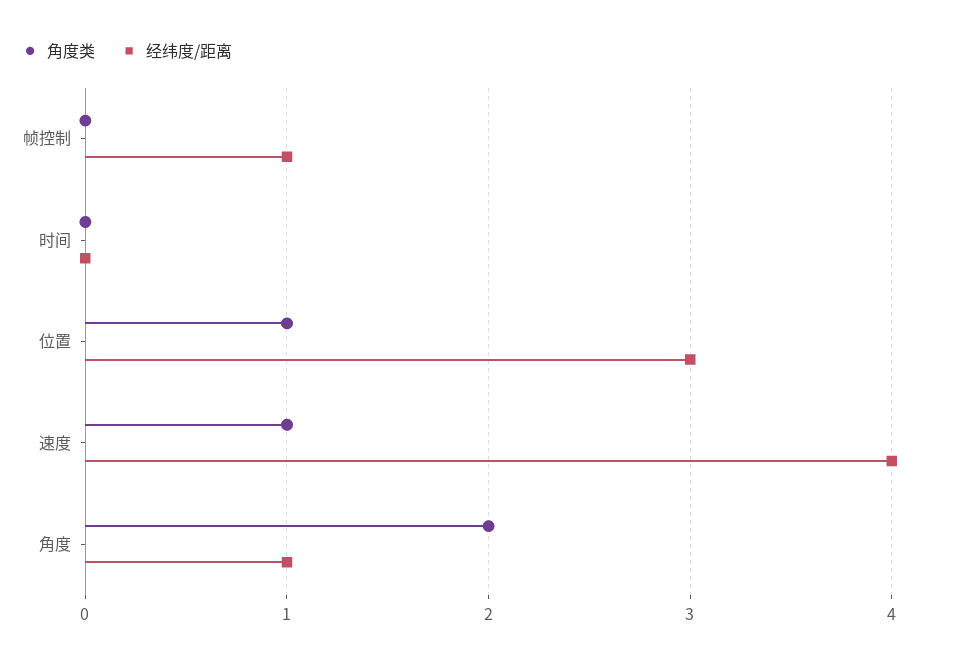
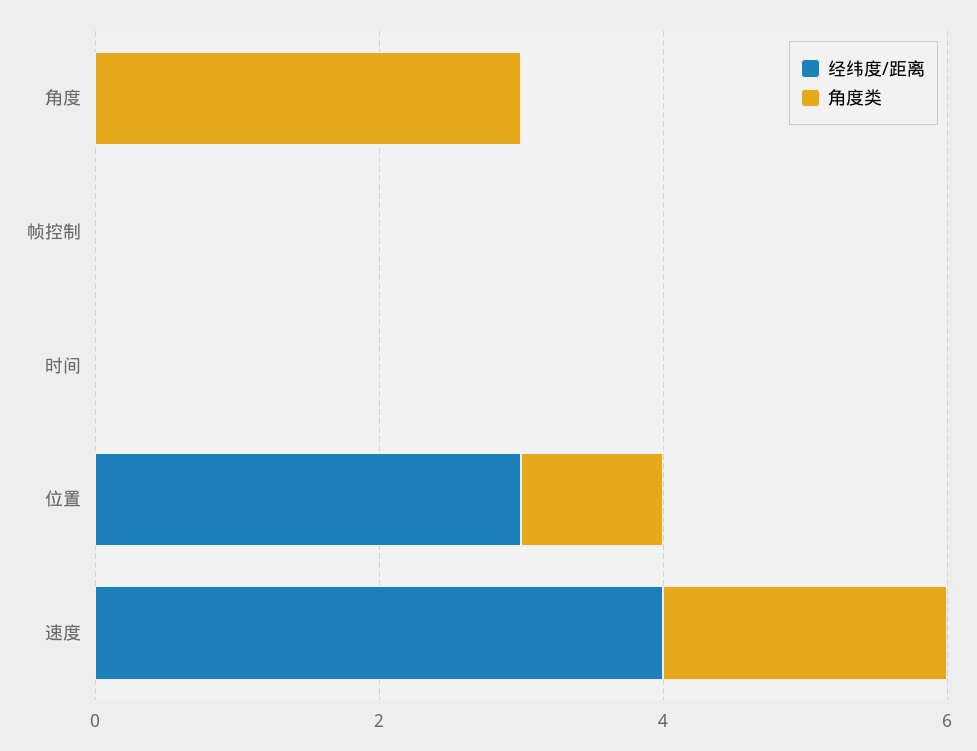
  {
    "角度类": {
      "帧控制": 0,
      "时间": 0,
      "位置": 1,
-     "速度": 1,
+     "速度": 2,
-     "角度": 2
+     "角度": 3
    },
    "经纬度/距离": {
-     "帧控制": 1,
+     "帧控制": 0,
      "时间": 0,
      "位置": 3,
      "速度": 4,
-     "角度": 1
+     "角度": 0
    }
  }

